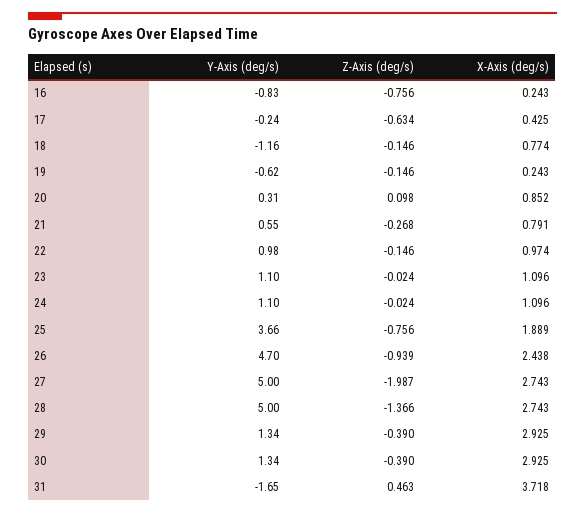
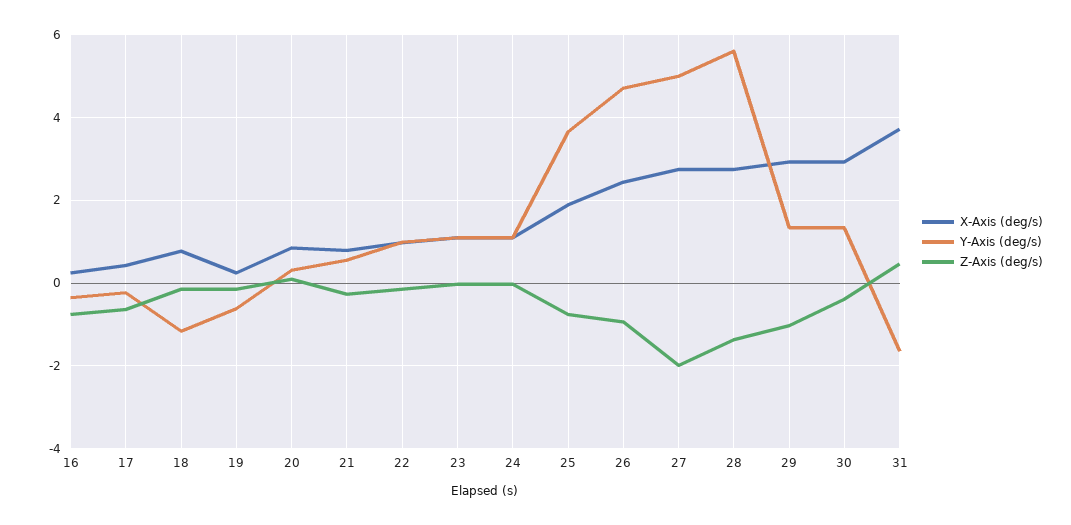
  {
    "Y-Axis (deg/s)": {
-     "16": -0.83,
+     "16": -0.4,
      "17": -0.24,
      "18": -1.16,
      "19": -0.62,
      "20": 0.31,
      "21": 0.55,
      "22": 0.98,
      "23": 1.1,
      "24": 1.1,
      "25": 3.66,
      "26": 4.7,
      "27": 5,
-     "28": 5,
+     "28": 5.6,
      "29": 1.34,
      "30": 1.34,
      "31": -1.65
    },
    "Z-Axis (deg/s)": {
      "16": -0.756,
      "17": -0.634,
      "18": -0.146,
      "19": -0.146,
      "20": 0.098,
      "21": -0.268,
      "22": -0.146,
      "23": -0.024,
      "24": -0.024,
      "25": -0.756,
      "26": -0.939,
      "27": -1.987,
      "28": -1.366,
-     "29": -0.39,
+     "29": -1,
      "30": -0.39,
      "31": 0.463
    },
    "X-Axis (deg/s)": {
      "16": 0.243,
      "17": 0.425,
      "18": 0.774,
      "19": 0.243,
      "20": 0.852,
      "21": 0.791,
      "22": 0.974,
      "23": 1.096,
      "24": 1.096,
      "25": 1.889,
      "26": 2.438,
      "27": 2.743,
      "28": 2.743,
      "29": 2.925,
      "30": 2.925,
      "31": 3.718
    }
  }

